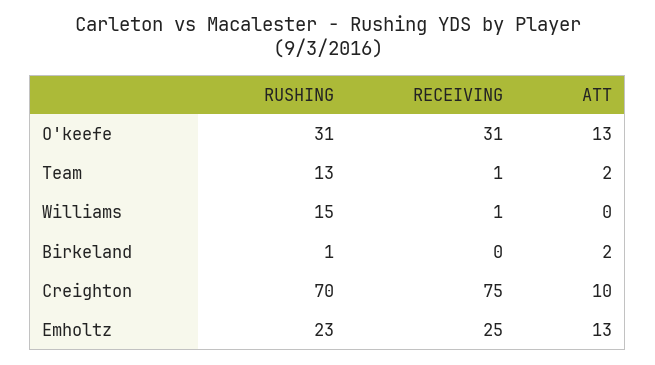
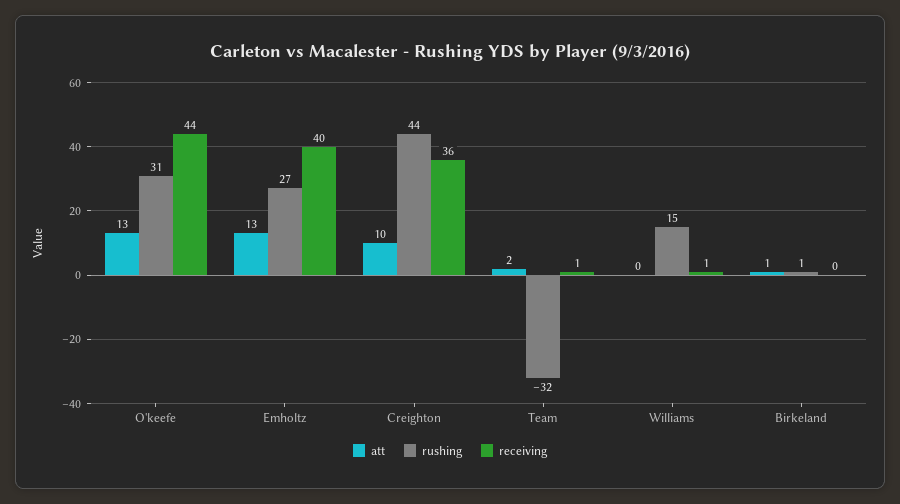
  {
    "RUSHING": {
      "O'keefe": 31,
-     "Team": 13,
+     "Team": -32,
      "Williams": 15,
      "Birkeland": 1,
-     "Creighton": 70,
+     "Creighton": 44,
-     "Emholtz": 23
+     "Emholtz": 27
    },
    "RECEIVING": {
-     "O'keefe": 31,
+     "O'keefe": 44,
      "Team": 1,
      "Williams": 1,
      "Birkeland": 0,
-     "Creighton": 75,
+     "Creighton": 36,
-     "Emholtz": 25
+     "Emholtz": 40
    },
    "ATT": {
      "O'keefe": 13,
      "Team": 2,
      "Williams": 0,
-     "Birkeland": 2,
+     "Birkeland": 1,
      "Creighton": 10,
      "Emholtz": 13
    }
  }

